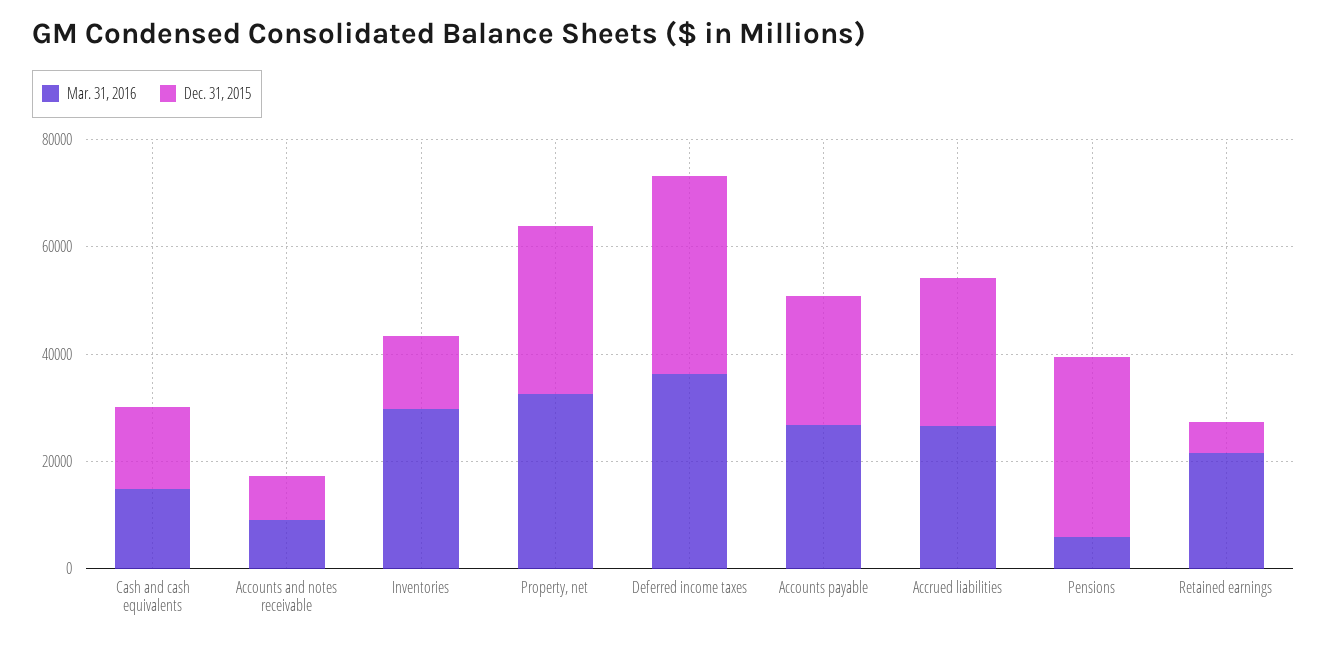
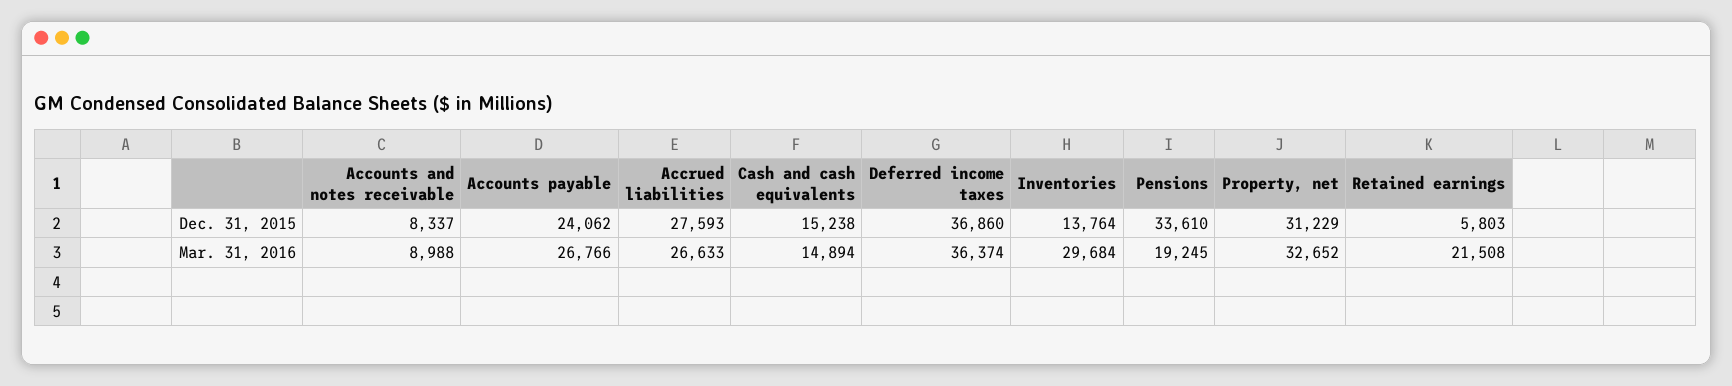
  {
    "Mar. 31, 2016": {
      "Cash and cash equivalents": 14894,
      "Accounts and notes receivable": 8988,
      "Inventories": 29684,
      "Property, net": 32652,
      "Deferred income taxes": 36374,
      "Accounts payable": 26766,
      "Accrued liabilities": 26633,
-     "Pensions": 5000,
+     "Pensions": 19245,
      "Retained earnings": 21508
    },
    "Dec. 31, 2015": {
      "Cash and cash equivalents": 15238,
      "Accounts and notes receivable": 8337,
      "Inventories": 13764,
      "Property, net": 31229,
      "Deferred income taxes": 36860,
      "Accounts payable": 24062,
      "Accrued liabilities": 27593,
      "Pensions": 33610,
      "Retained earnings": 5803
    }
  }

